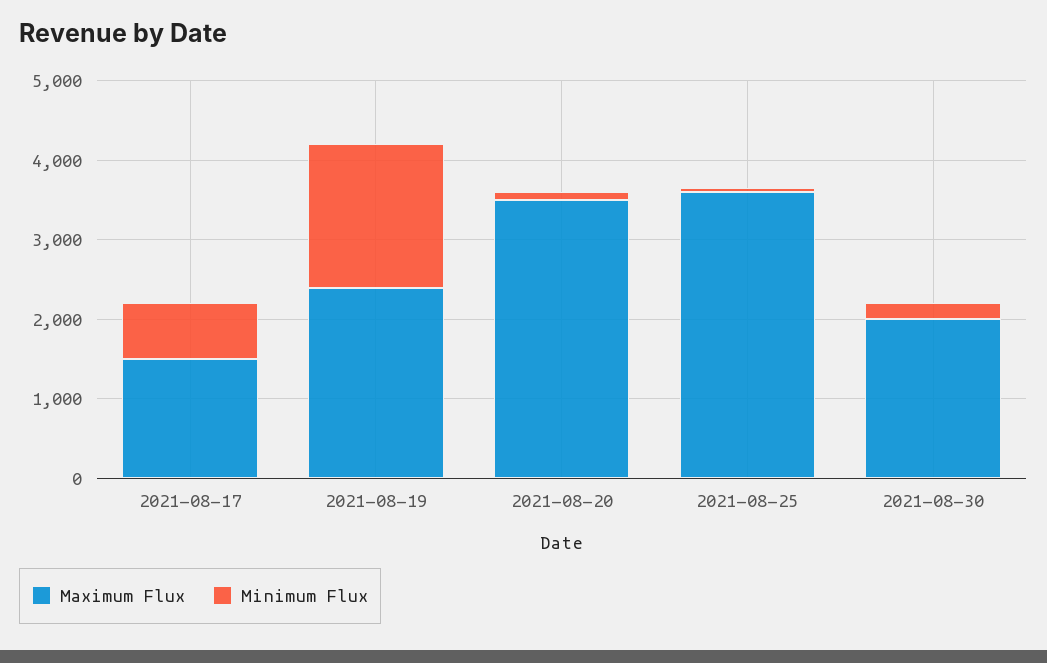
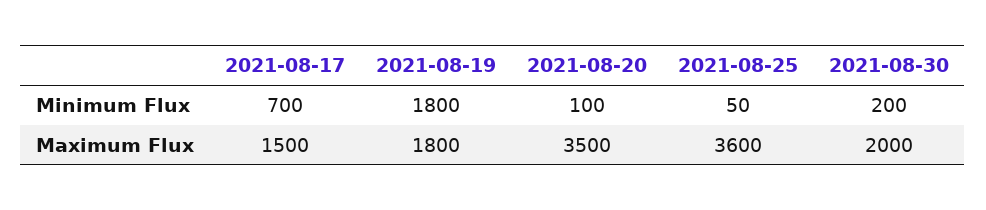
  {
    "Maximum Flux": {
      "2021-08-17": 1500,
-     "2021-08-19": 2400,
+     "2021-08-19": 1800,
      "2021-08-20": 3500,
      "2021-08-25": 3600,
      "2021-08-30": 2000
    },
    "Minimum Flux": {
      "2021-08-17": 700,
      "2021-08-19": 1800,
      "2021-08-20": 100,
      "2021-08-25": 50,
      "2021-08-30": 200
    }
  }

